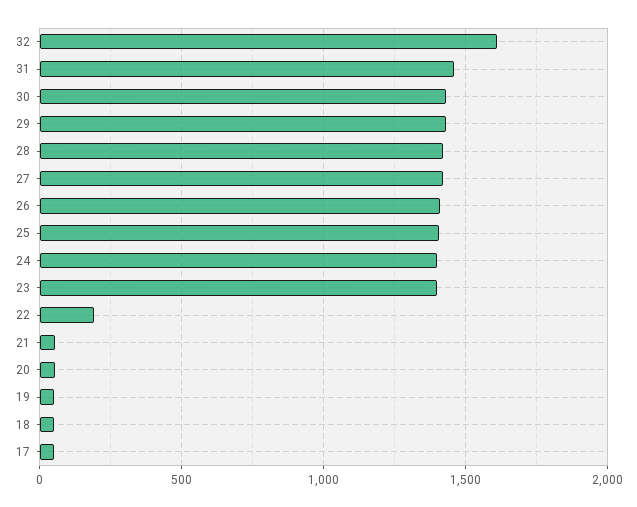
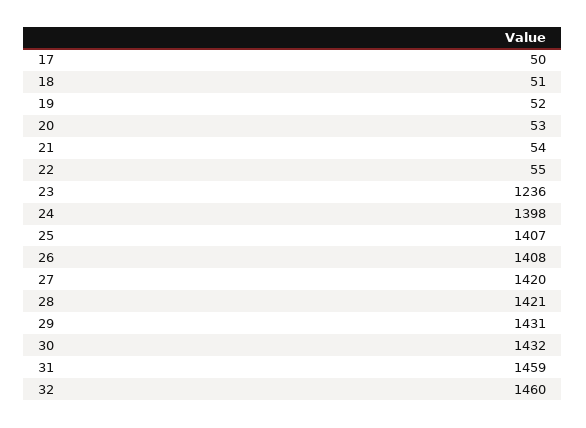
  {
-   "32": 1600,
+   "32": 1460,
    "31": 1459,
    "30": 1432,
    "29": 1431,
    "28": 1421,
    "27": 1420,
    "26": 1408,
    "25": 1407,
    "24": 1398,
-   "23": 1400,
+   "23": 1236,
-   "22": 200,
+   "22": 55,
    "21": 54,
    "20": 53,
    "19": 52,
    "18": 51,
    "17": 50
  }

